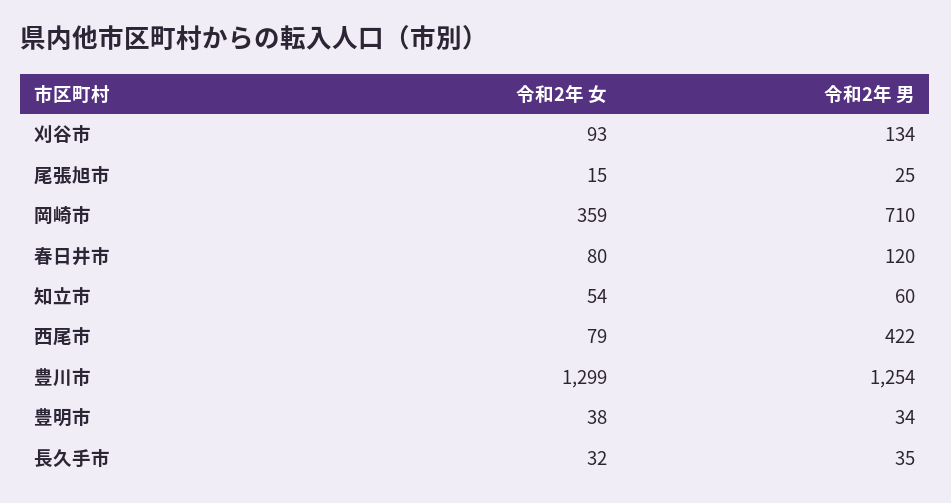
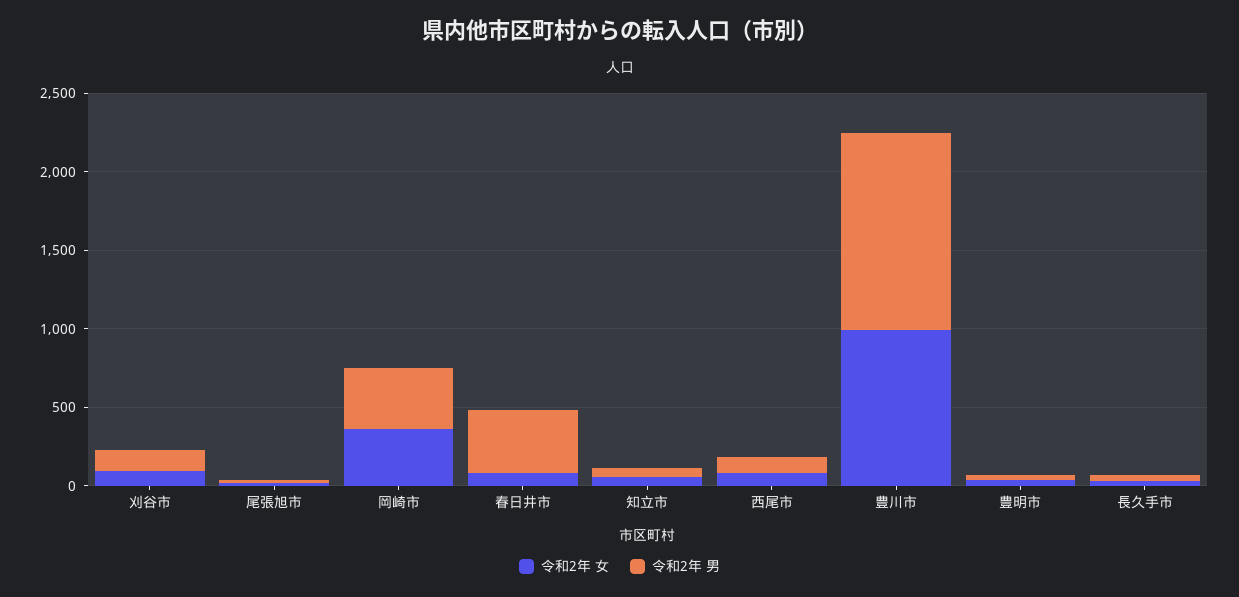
  {
    "令和2年 女": {
      "刈谷市": 93,
      "尾張旭市": 15,
      "岡崎市": 359,
      "春日井市": 80,
      "知立市": 54,
      "西尾市": 79,
-     "豊川市": 1299,
+     "豊川市": 1000,
      "豊明市": 38,
      "長久手市": 32
    },
    "令和2年 男": {
      "刈谷市": 134,
      "尾張旭市": 25,
-     "岡崎市": 710,
+     "岡崎市": 400,
-     "春日井市": 120,
+     "春日井市": 400,
      "知立市": 60,
-     "西尾市": 422,
+     "西尾市": 100,
      "豊川市": 1254,
      "豊明市": 34,
      "長久手市": 35
    }
  }

